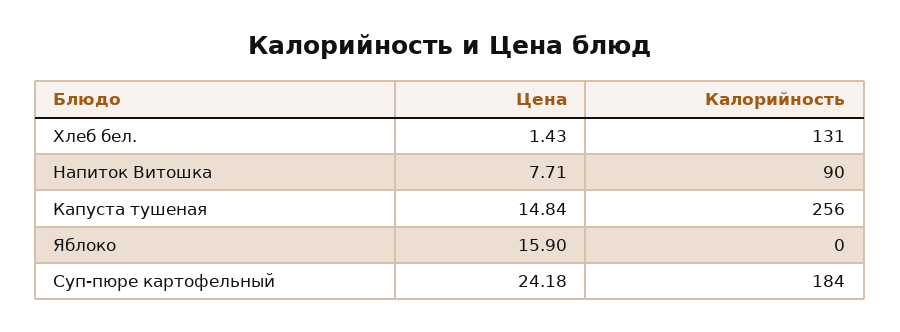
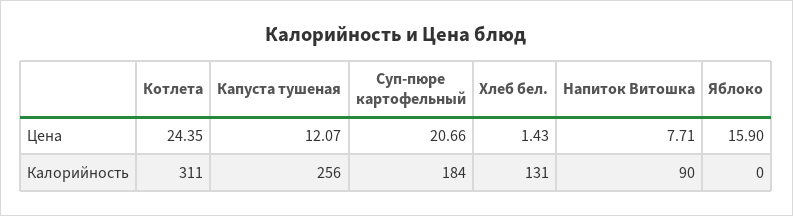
  {
    "Цена": {
      "Хлеб бел.": 1.43,
      "Напиток Витошка": 7.71,
-     "Капуста тушеная": 14.84,
+     "Капуста тушеная": 12.07,
      "Яблоко": 15.9,
-     "Суп-пюре картофельный": 24.18
+     "Суп-пюре картофельный": 20.66,
+     "Котлета": 24.35
    },
    "Калорийность": {
      "Хлеб бел.": 131,
      "Напиток Витошка": 90,
      "Капуста тушеная": 256,
      "Яблоко": 0,
-     "Суп-пюре картофельный": 184
+     "Суп-пюре картофельный": 184,
+     "Котлета": 311
    }
  }

